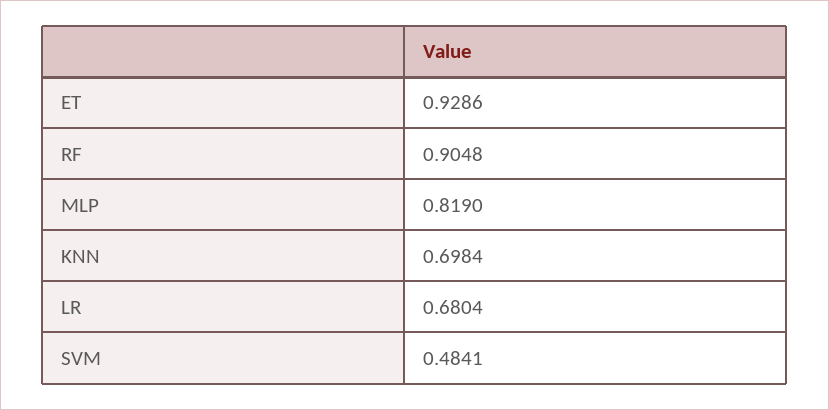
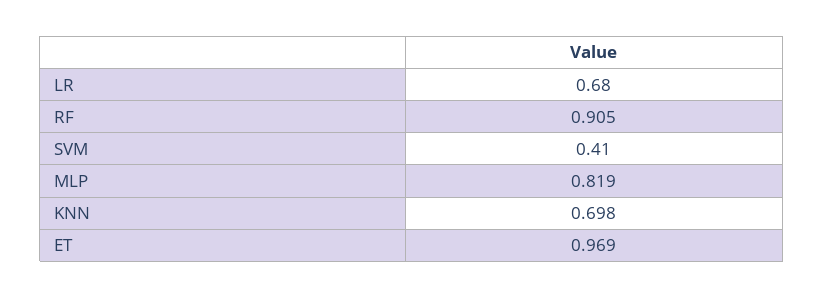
  {
-   "ET": 0.9286,
+   "ET": 0.969,
    "RF": 0.9048,
    "MLP": 0.819,
    "KNN": 0.6984,
    "LR": 0.6804,
-   "SVM": 0.4841
+   "SVM": 0.41
  }

